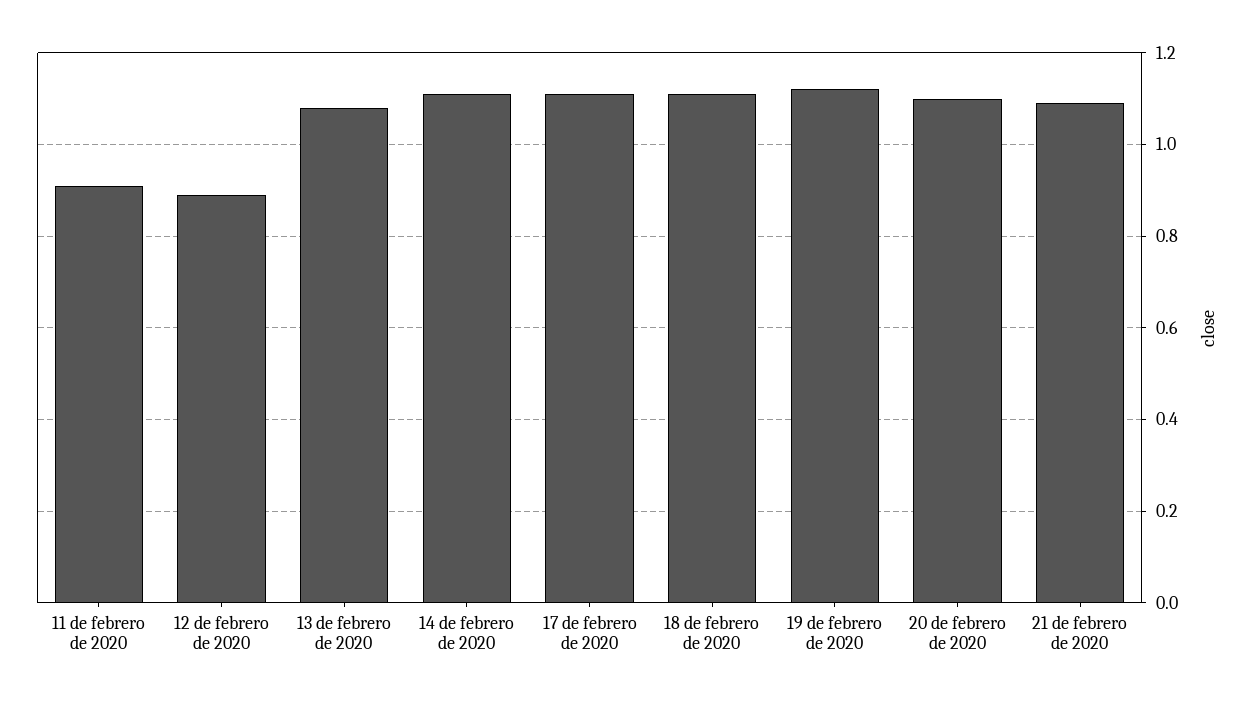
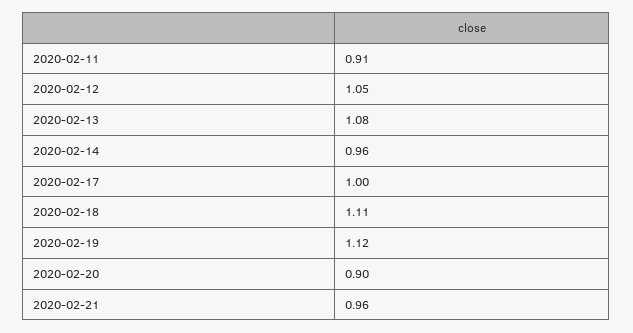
  {
    "11 de febrero de 2020": 0.91,
-   "12 de febrero de 2020": 0.9,
+   "12 de febrero de 2020": 1.05,
    "13 de febrero de 2020": 1.08,
-   "14 de febrero de 2020": 1.1,
+   "14 de febrero de 2020": 0.96,
-   "17 de febrero de 2020": 1.1,
+   "17 de febrero de 2020": 1,
    "18 de febrero de 2020": 1.11,
    "19 de febrero de 2020": 1.12,
-   "20 de febrero de 2020": 1.1,
+   "20 de febrero de 2020": 0.9,
-   "21 de febrero de 2020": 1.1
+   "21 de febrero de 2020": 0.96
  }

